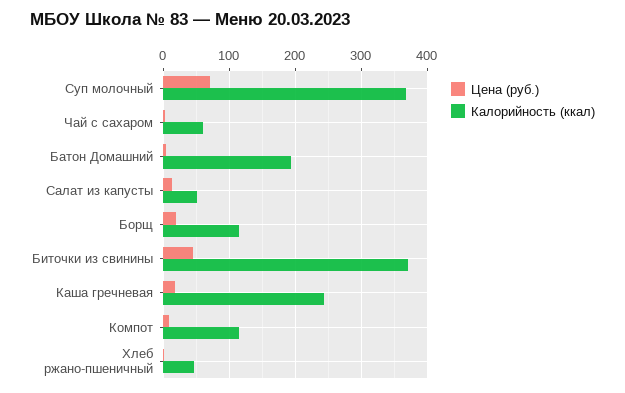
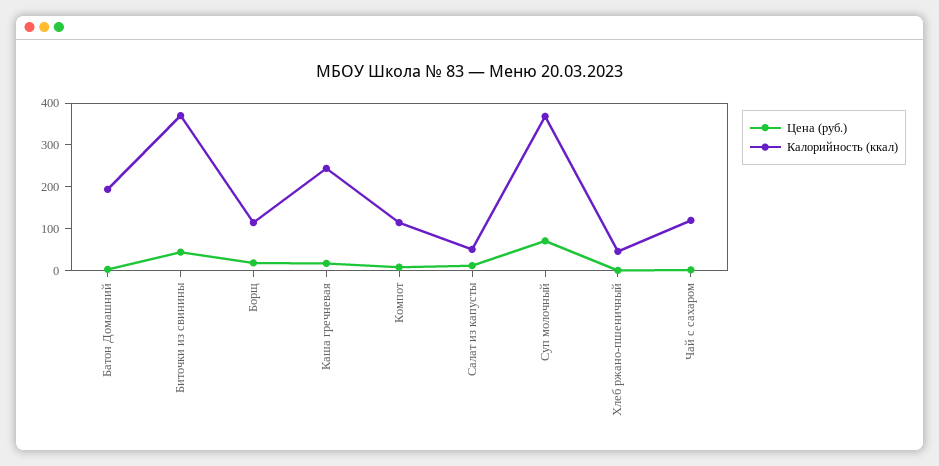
  {
    "Цена (руб.)": {
      "Суп молочный": 70,
      "Чай с сахаром": 0,
      "Батон Домашний": 0,
      "Салат из капусты": 10,
      "Борщ": 20,
      "Биточки из свинины": 40,
      "Каша гречневая": 20,
      "Компот": 10,
      "Хлеб ржано-пшеничный": 0
    },
    "Калорийность (ккал)": {
      "Суп молочный": 370,
-     "Чай с сахаром": 60,
+     "Чай с сахаром": 120,
      "Батон Домашний": 190,
      "Салат из капусты": 50,
      "Борщ": 120,
      "Биточки из свинины": 370,
      "Каша гречневая": 240,
      "Компот": 120,
      "Хлеб ржано-пшеничный": 50
    }
  }

